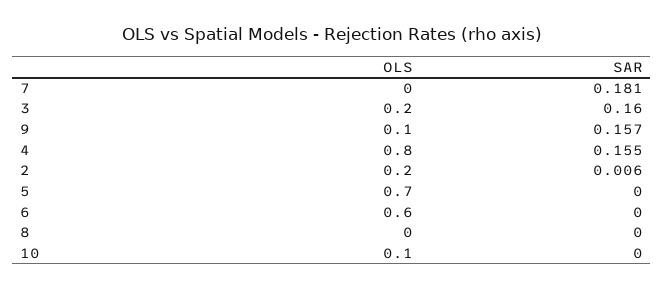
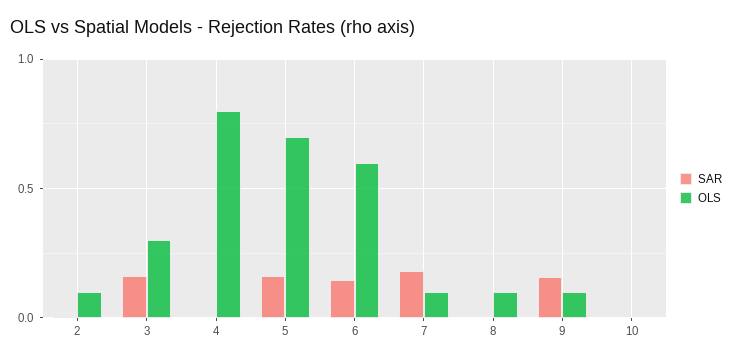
  {
    "OLS": {
-     "7": 0,
+     "7": 0.1,
-     "3": 0.2,
+     "3": 0.3,
      "9": 0.1,
      "4": 0.8,
-     "2": 0.2,
+     "2": 0.1,
      "5": 0.7,
      "6": 0.6,
-     "8": 0,
+     "8": 0.1,
-     "10": 0.1
+     "10": 0
    },
    "SAR": {
      "7": 0.181,
      "3": 0.16,
      "9": 0.157,
-     "4": 0.155,
+     "4": 0,
      "2": 0.006,
-     "5": 0,
+     "5": 0.15,
-     "6": 0,
+     "6": 0.15,
      "8": 0,
      "10": 0
    }
  }

